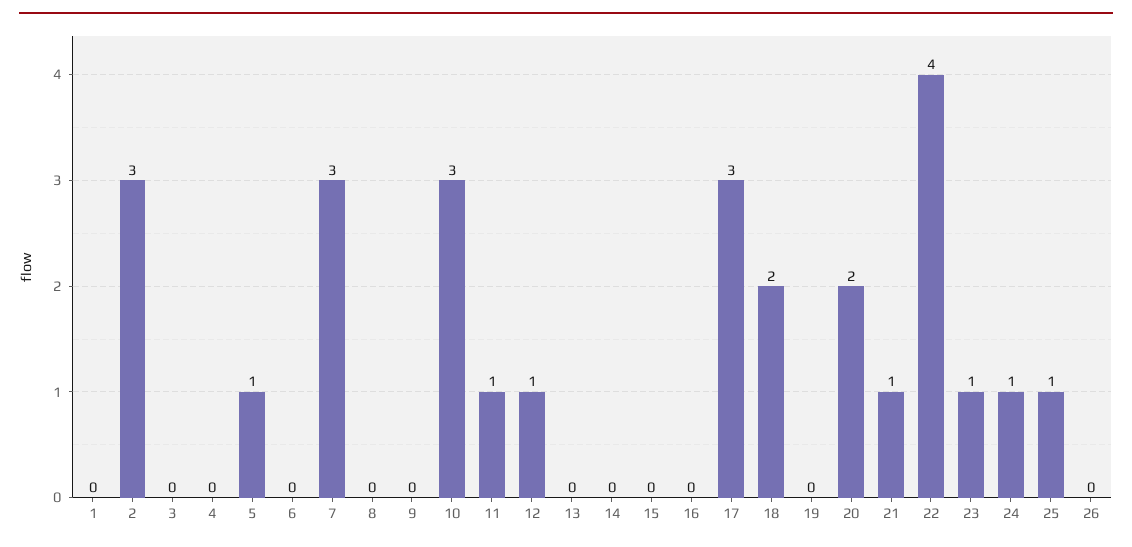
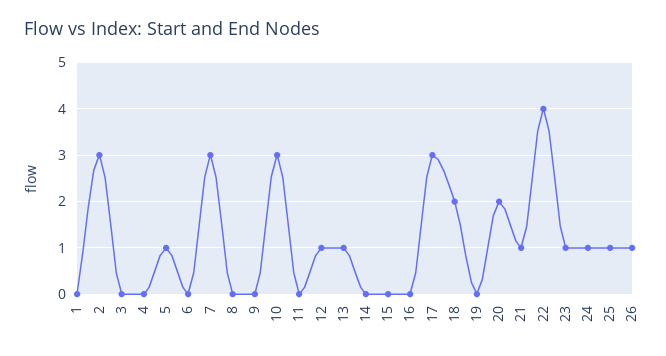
  {
    "1": 0,
    "2": 3,
    "3": 0,
    "4": 0,
    "5": 1,
    "6": 0,
    "7": 3,
    "8": 0,
    "9": 0,
    "10": 3,
-   "11": 1,
+   "11": 0,
    "12": 1,
-   "13": 0,
+   "13": 1,
    "14": 0,
    "15": 0,
    "16": 0,
    "17": 3,
    "18": 2,
    "19": 0,
    "20": 2,
    "21": 1,
    "22": 4,
    "23": 1,
    "24": 1,
    "25": 1,
-   "26": 0
+   "26": 1
  }

